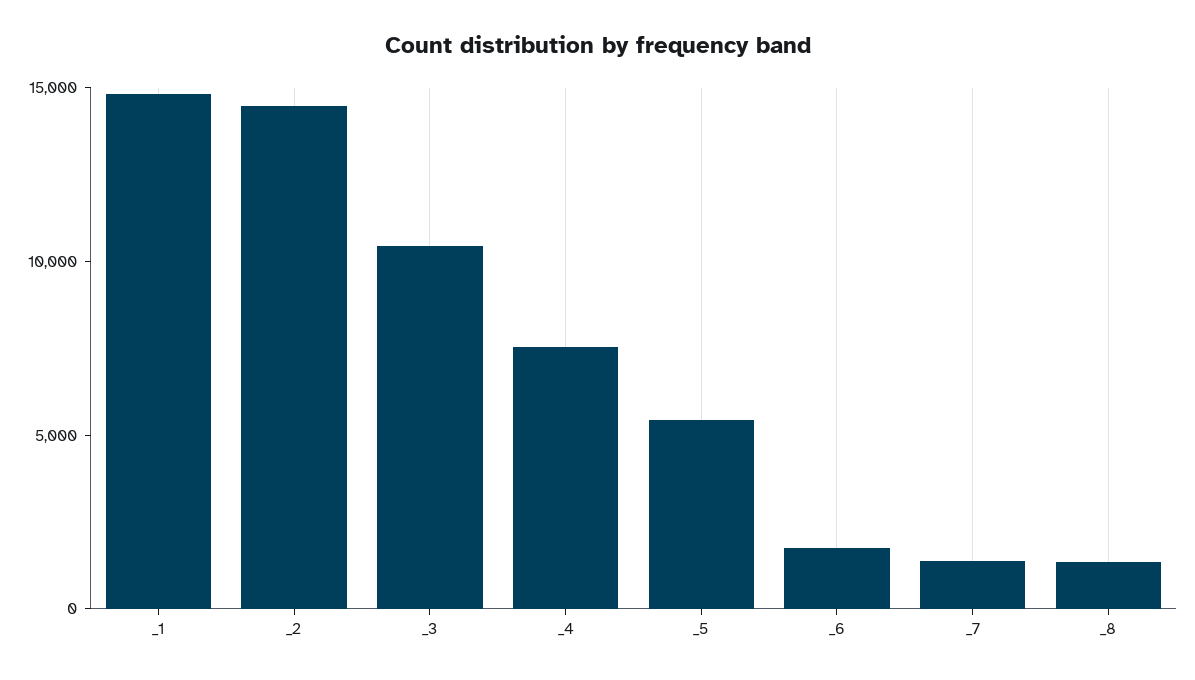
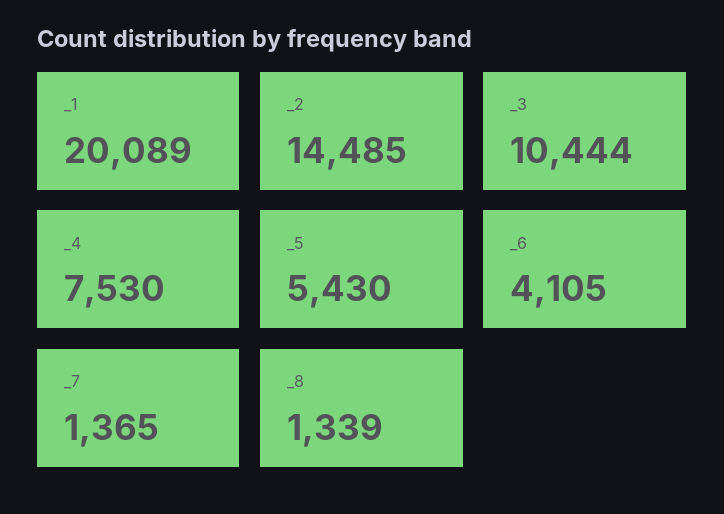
  {
-   "_1": 15000,
+   "_1": 20089,
    "_2": 14485,
    "_3": 10444,
    "_4": 7530,
    "_5": 5430,
-   "_6": 2000,
+   "_6": 4105,
    "_7": 1365,
    "_8": 1339
  }

